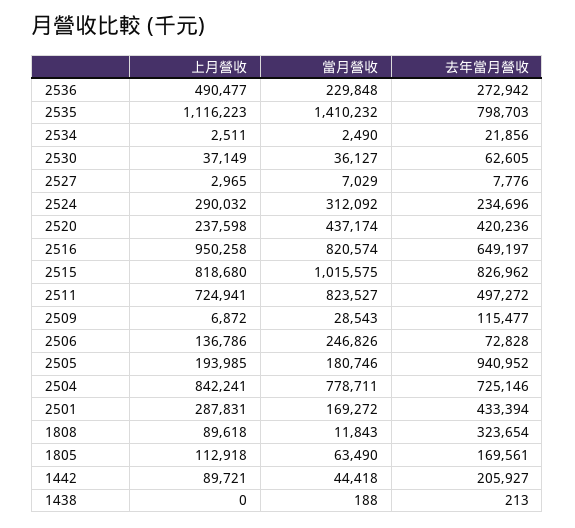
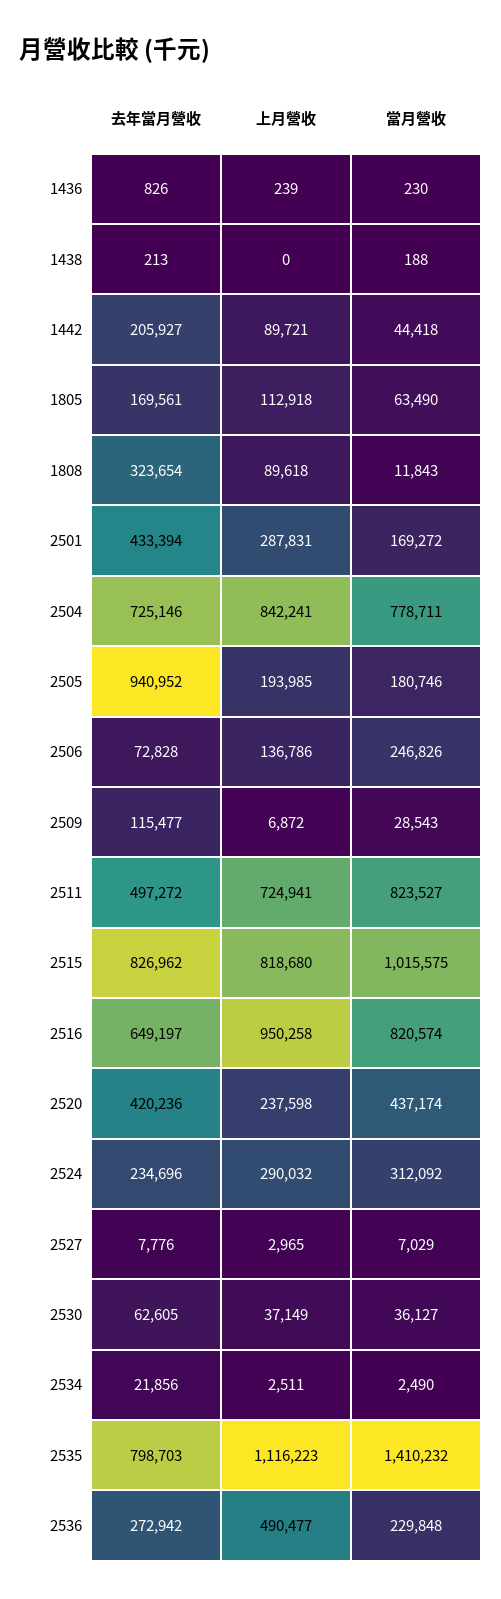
  {
    "上月營收": {
      "2536": 490477,
      "2535": 1116223,
      "2534": 2511,
      "2530": 37149,
      "2527": 2965,
      "2524": 290032,
      "2520": 237598,
      "2516": 950258,
      "2515": 818680,
      "2511": 724941,
      "2509": 6872,
      "2506": 136786,
      "2505": 193985,
      "2504": 842241,
      "2501": 287831,
      "1808": 89618,
      "1805": 112918,
      "1442": 89721,
-     "1438": 0
+     "1438": 0,
+     "1436": 239
    },
    "當月營收": {
      "2536": 229848,
      "2535": 1410232,
      "2534": 2490,
      "2530": 36127,
      "2527": 7029,
      "2524": 312092,
      "2520": 437174,
      "2516": 820574,
      "2515": 1015575,
      "2511": 823527,
      "2509": 28543,
      "2506": 246826,
      "2505": 180746,
      "2504": 778711,
      "2501": 169272,
      "1808": 11843,
      "1805": 63490,
      "1442": 44418,
-     "1438": 188
+     "1438": 188,
+     "1436": 230
    },
    "去年當月營收": {
      "2536": 272942,
      "2535": 798703,
      "2534": 21856,
      "2530": 62605,
      "2527": 7776,
      "2524": 234696,
      "2520": 420236,
      "2516": 649197,
      "2515": 826962,
      "2511": 497272,
      "2509": 115477,
      "2506": 72828,
      "2505": 940952,
      "2504": 725146,
      "2501": 433394,
      "1808": 323654,
      "1805": 169561,
      "1442": 205927,
-     "1438": 213
+     "1438": 213,
+     "1436": 826
    }
  }

